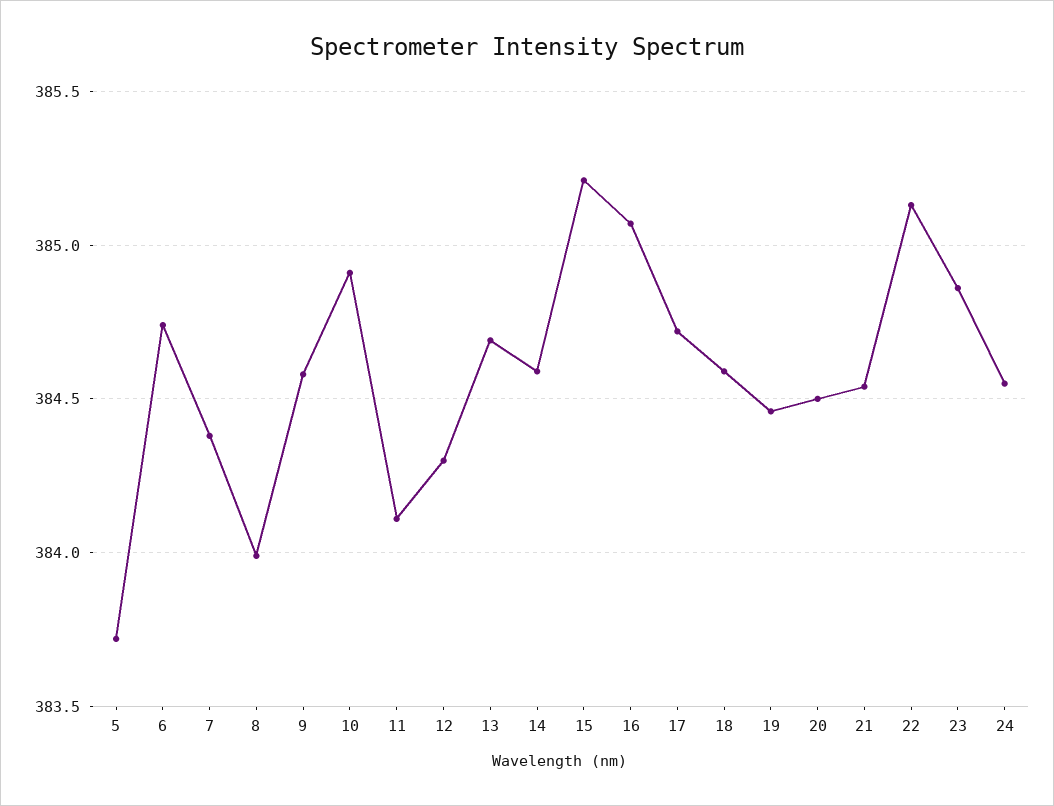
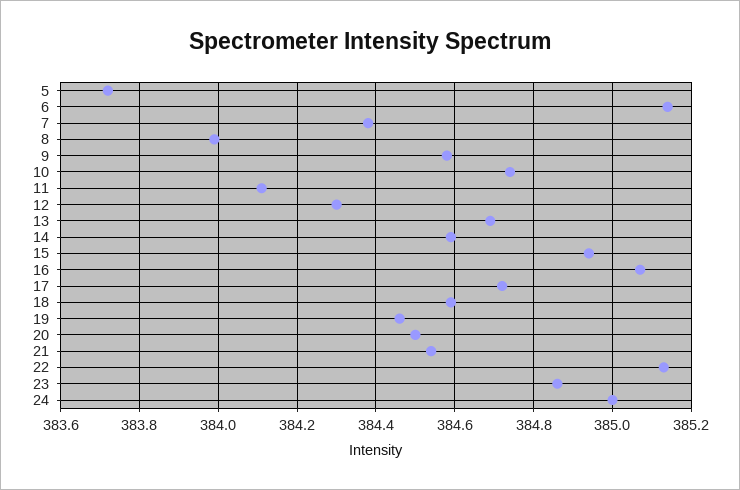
  {
    "5": 383.7,
-   "6": 384.75,
+   "6": 385.15,
    "7": 384.4,
    "8": 384,
    "9": 384.6,
-   "10": 384.9,
+   "10": 384.75,
    "11": 384.1,
    "12": 384.3,
    "13": 384.7,
    "14": 384.6,
-   "15": 385.2,
+   "15": 384.95,
    "16": 385.05,
    "17": 384.7,
    "18": 384.6,
    "19": 384.45,
    "20": 384.5,
    "21": 384.55,
    "22": 385.15,
    "23": 384.85,
-   "24": 384.55
+   "24": 385
  }

